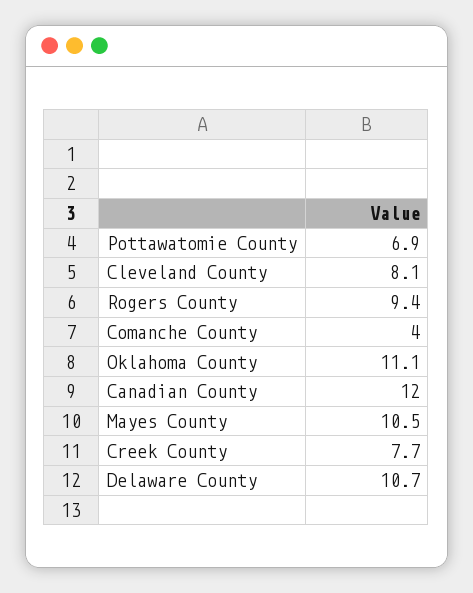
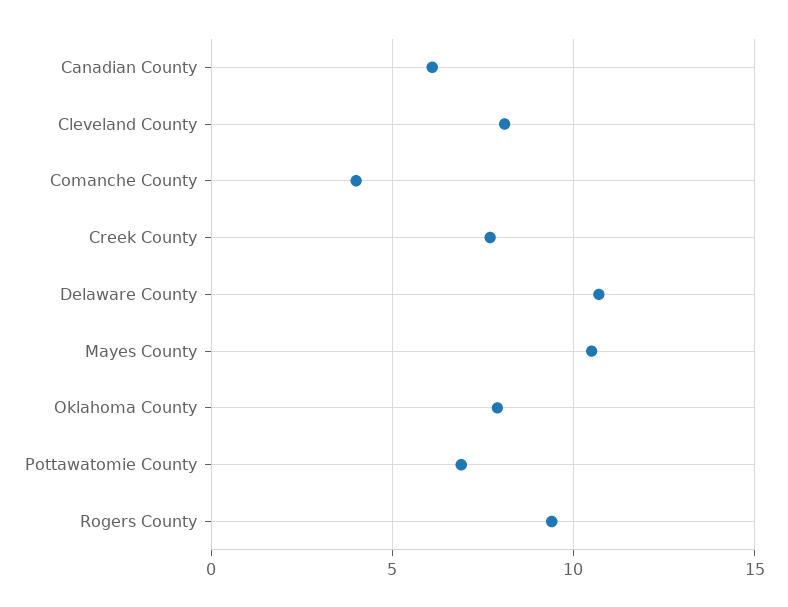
  {
    "Pottawatomie County": 6.9,
    "Cleveland County": 8.1,
    "Rogers County": 9.4,
    "Comanche County": 4,
-   "Oklahoma County": 11.1,
+   "Oklahoma County": 8,
-   "Canadian County": 12,
+   "Canadian County": 6,
    "Mayes County": 10.5,
    "Creek County": 7.7,
    "Delaware County": 10.7
  }

